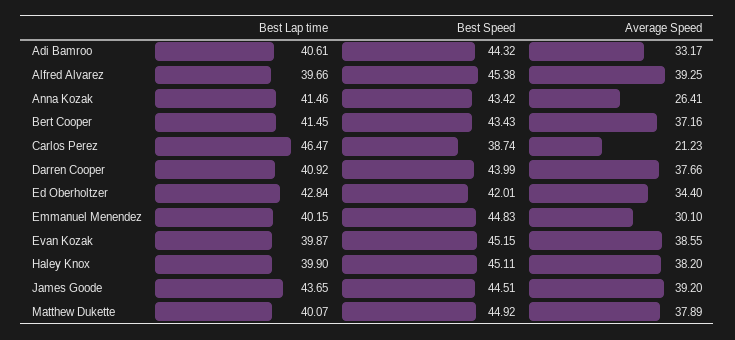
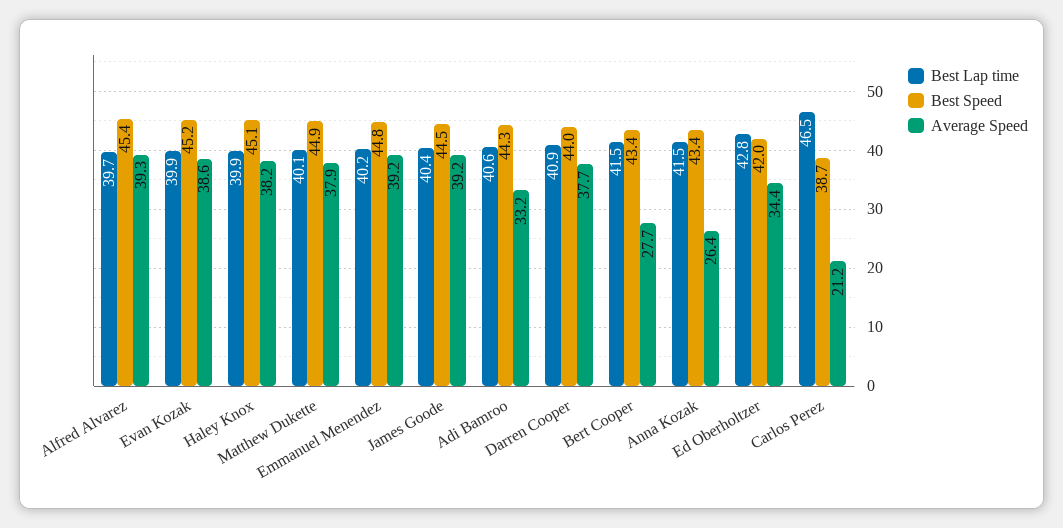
  {
    "Best Lap time": {
      "Adi Bamroo": 40.61,
      "Alfred Alvarez": 39.66,
      "Anna Kozak": 41.46,
      "Bert Cooper": 41.45,
      "Carlos Perez": 46.47,
      "Darren Cooper": 40.92,
      "Ed Oberholtzer": 42.84,
      "Emmanuel Menendez": 40.15,
      "Evan Kozak": 39.87,
      "Haley Knox": 39.9,
-     "James Goode": 43.65,
+     "James Goode": 40.4,
      "Matthew Dukette": 40.07
    },
    "Best Speed": {
      "Adi Bamroo": 44.32,
      "Alfred Alvarez": 45.38,
      "Anna Kozak": 43.42,
      "Bert Cooper": 43.43,
      "Carlos Perez": 38.74,
      "Darren Cooper": 43.99,
      "Ed Oberholtzer": 42.01,
      "Emmanuel Menendez": 44.83,
      "Evan Kozak": 45.15,
      "Haley Knox": 45.11,
      "James Goode": 44.51,
      "Matthew Dukette": 44.92
    },
    "Average Speed": {
      "Adi Bamroo": 33.17,
      "Alfred Alvarez": 39.25,
      "Anna Kozak": 26.41,
-     "Bert Cooper": 37.16,
+     "Bert Cooper": 27.7,
      "Carlos Perez": 21.23,
      "Darren Cooper": 37.66,
      "Ed Oberholtzer": 34.4,
-     "Emmanuel Menendez": 30.1,
+     "Emmanuel Menendez": 39.2,
      "Evan Kozak": 38.55,
      "Haley Knox": 38.2,
      "James Goode": 39.2,
      "Matthew Dukette": 37.89
    }
  }

